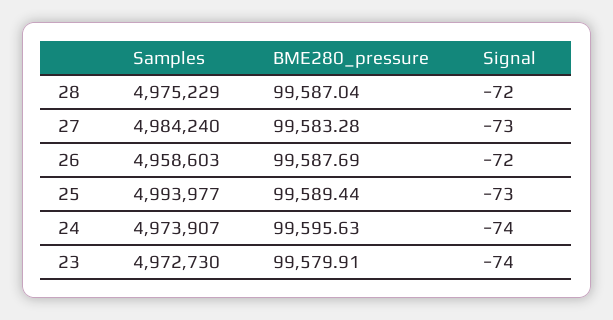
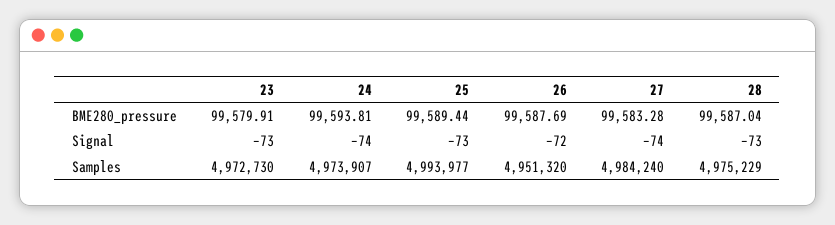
  {
    "Samples": {
      "28": 4975229,
      "27": 4984240,
-     "26": 4958603,
+     "26": 4951320,
      "25": 4993977,
      "24": 4973907,
      "23": 4972730
    },
    "BME280_pressure": {
      "28": 99587.04,
      "27": 99583.28,
      "26": 99587.69,
      "25": 99589.44,
-     "24": 99595.63,
+     "24": 99593.81,
      "23": 99579.91
    },
    "Signal": {
-     "28": -72,
+     "28": -73,
-     "27": -73,
+     "27": -74,
      "26": -72,
      "25": -73,
      "24": -74,
-     "23": -74
+     "23": -73
    }
  }

